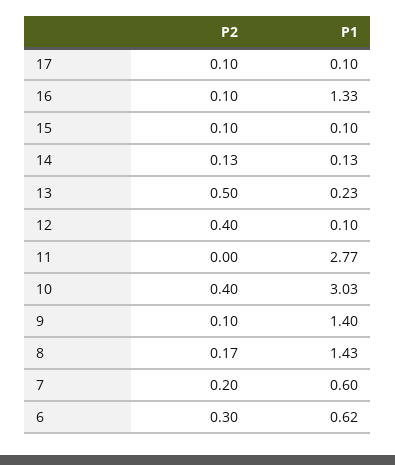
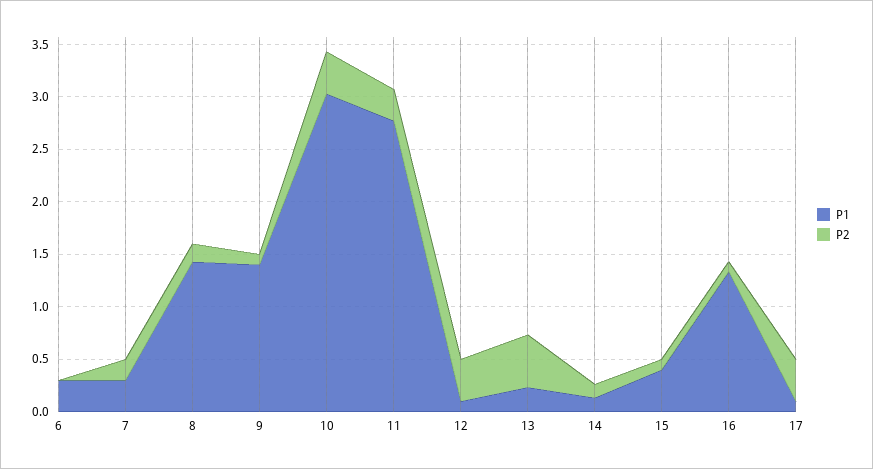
  {
    "P2": {
-     "17": 0.1,
+     "17": 0.4,
      "16": 0.1,
      "15": 0.1,
      "14": 0.13,
      "13": 0.5,
      "12": 0.4,
-     "11": 0,
+     "11": 0.3,
      "10": 0.4,
      "9": 0.1,
      "8": 0.17,
      "7": 0.2,
-     "6": 0.3
+     "6": 0
    },
    "P1": {
      "17": 0.1,
      "16": 1.33,
-     "15": 0.1,
+     "15": 0.4,
      "14": 0.13,
      "13": 0.23,
      "12": 0.1,
      "11": 2.77,
      "10": 3.03,
      "9": 1.4,
      "8": 1.43,
-     "7": 0.6,
+     "7": 0.3,
-     "6": 0.62
+     "6": 0.3
    }
  }

